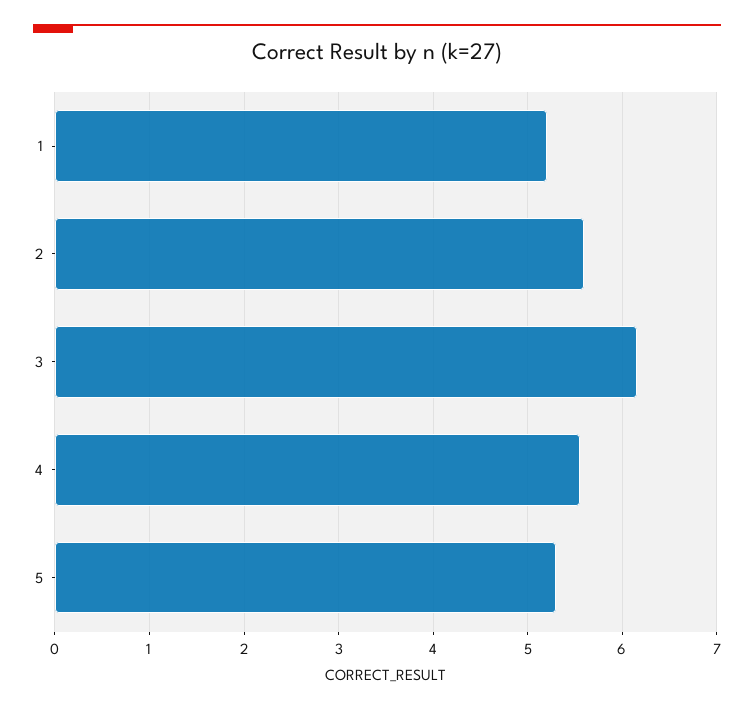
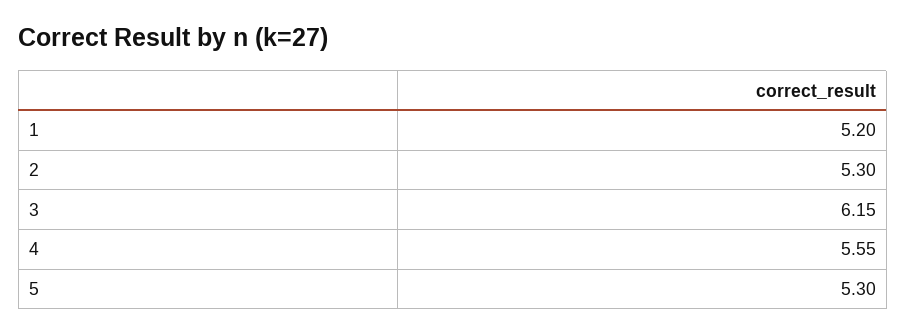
  {
    "1": 5.2,
-   "2": 5.6,
+   "2": 5.3,
    "3": 6.15,
    "4": 5.55,
    "5": 5.3
  }

